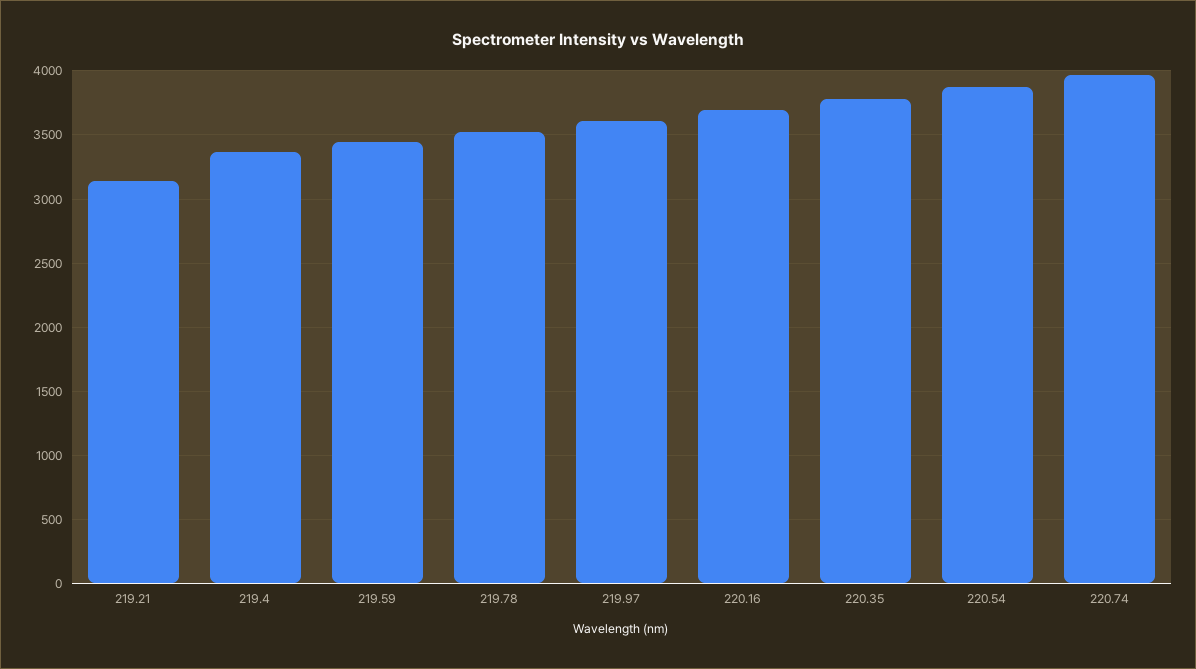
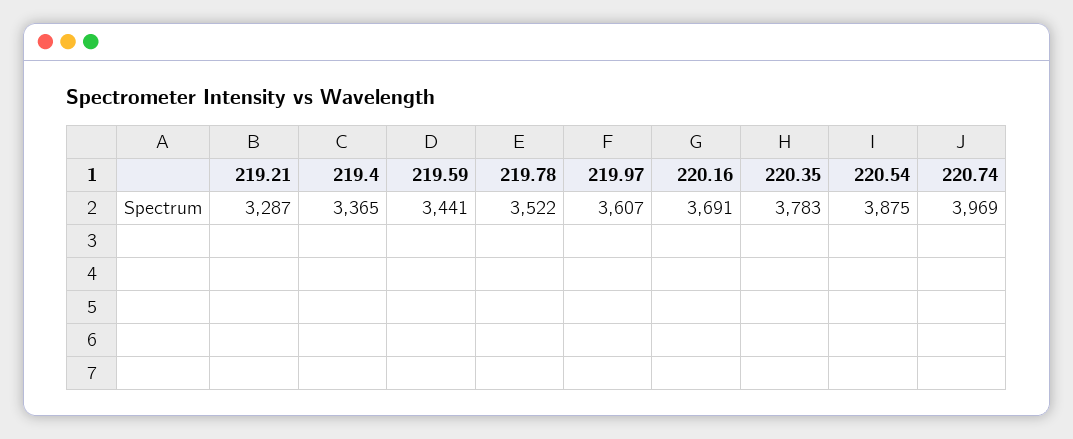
  {
-   "219.21": 3150,
+   "219.21": 3287,
    "219.4": 3365,
    "219.59": 3441,
    "219.78": 3522,
    "219.97": 3607,
    "220.16": 3691,
    "220.35": 3783,
    "220.54": 3875,
    "220.74": 3969
  }

